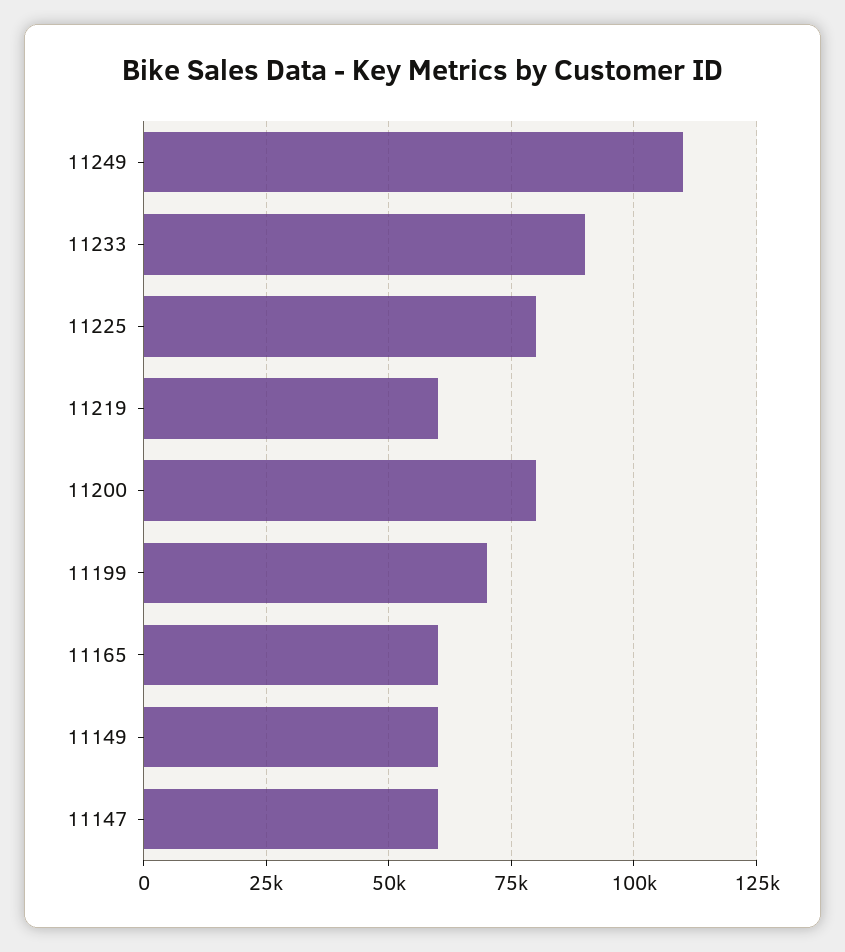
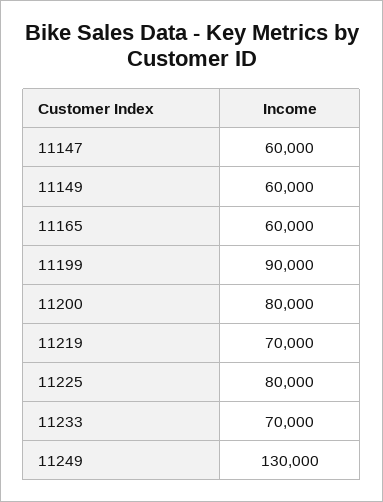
  {
-   "11249": 110000,
+   "11249": 130000,
-   "11233": 90000,
+   "11233": 70000,
    "11225": 80000,
-   "11219": 60000,
+   "11219": 70000,
    "11200": 80000,
-   "11199": 70000,
+   "11199": 90000,
    "11165": 60000,
    "11149": 60000,
    "11147": 60000
  }

